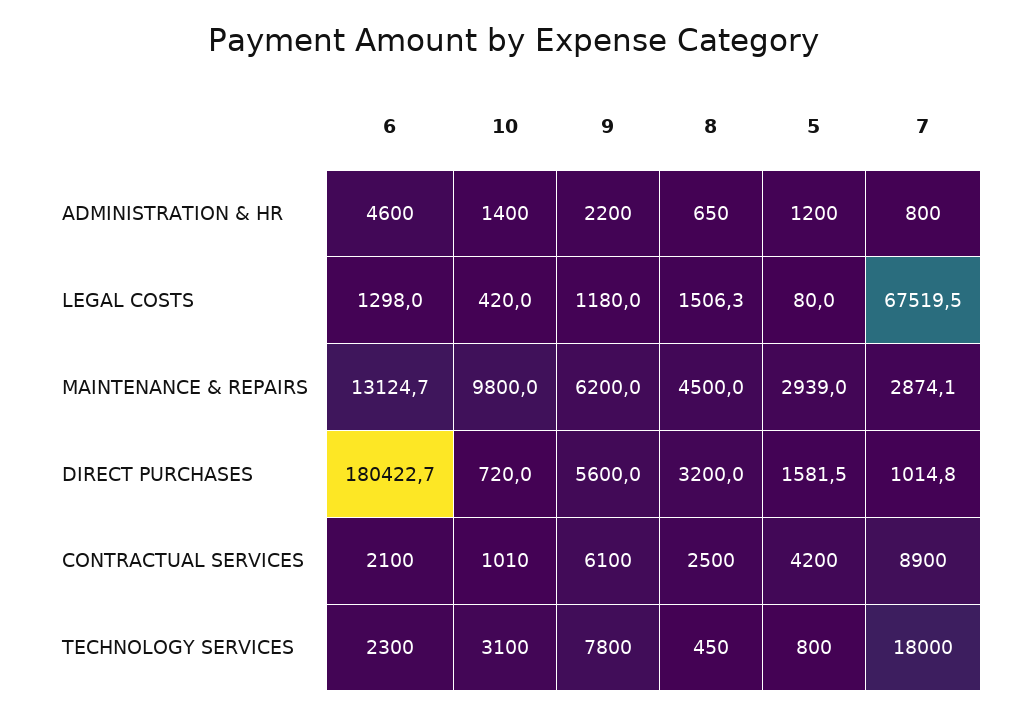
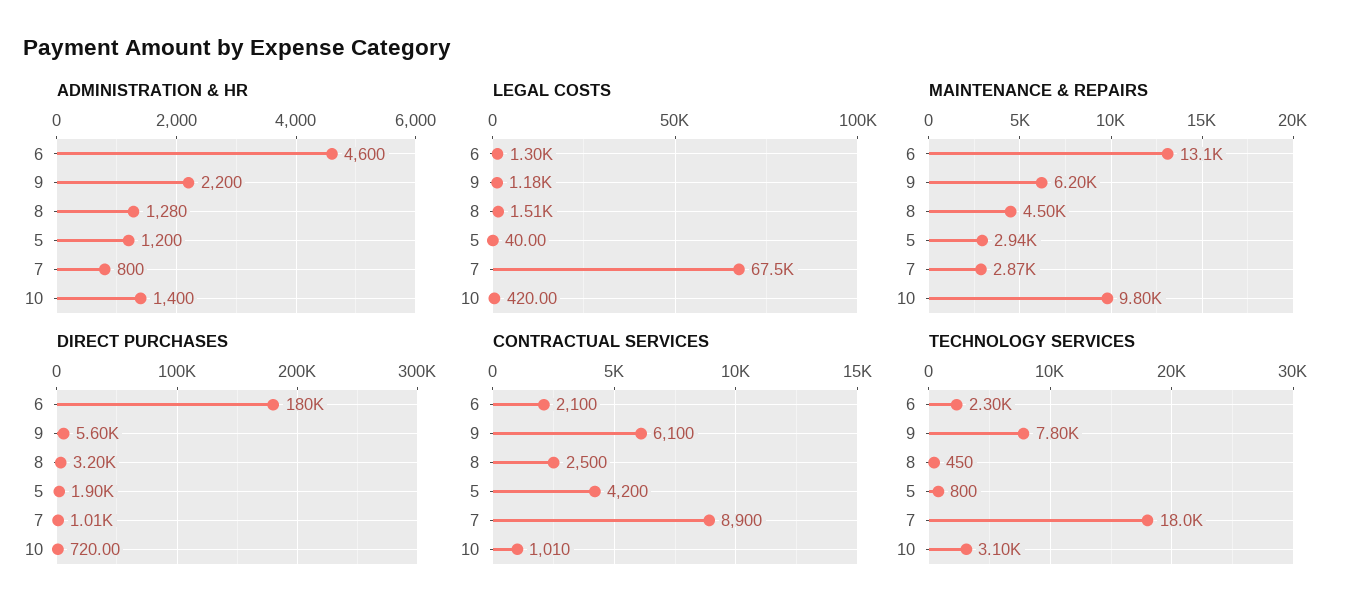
  {
    "ADMINISTRATION & HR": {
      "6": 4600,
      "10": 1400,
      "9": 2200,
-     "8": 650,
+     "8": 1280,
      "5": 1200,
      "7": 800
    },
    "LEGAL COSTS": {
      "6": 1298,
      "10": 420,
      "9": 1180,
      "8": 1506.3,
-     "5": 80,
+     "5": 40,
      "7": 67519.5
    },
    "MAINTENANCE & REPAIRS": {
      "6": 13124.7,
      "10": 9800,
      "9": 6200,
      "8": 4500,
      "5": 2939,
      "7": 2874.1
    },
    "DIRECT PURCHASES": {
      "6": 180422.7,
      "10": 720,
      "9": 5600,
      "8": 3200,
-     "5": 1581.5,
+     "5": 1900,
      "7": 1014.8
    },
    "CONTRACTUAL SERVICES": {
      "6": 2100,
      "10": 1010,
      "9": 6100,
      "8": 2500,
      "5": 4200,
      "7": 8900
    },
    "TECHNOLOGY SERVICES": {
      "6": 2300,
      "10": 3100,
      "9": 7800,
      "8": 450,
      "5": 800,
      "7": 18000
    }
  }

